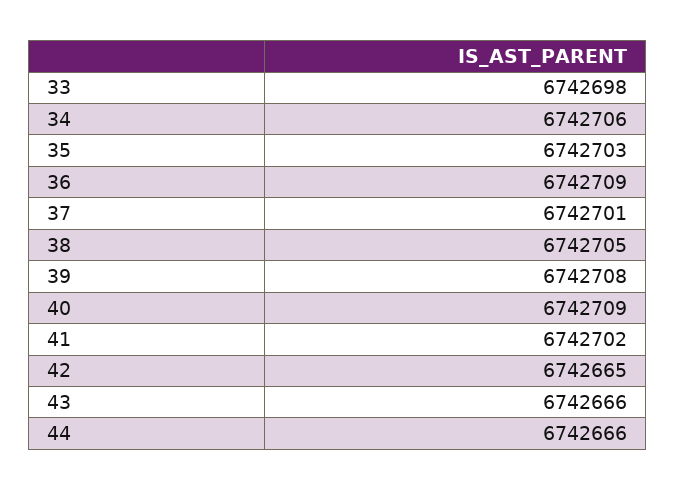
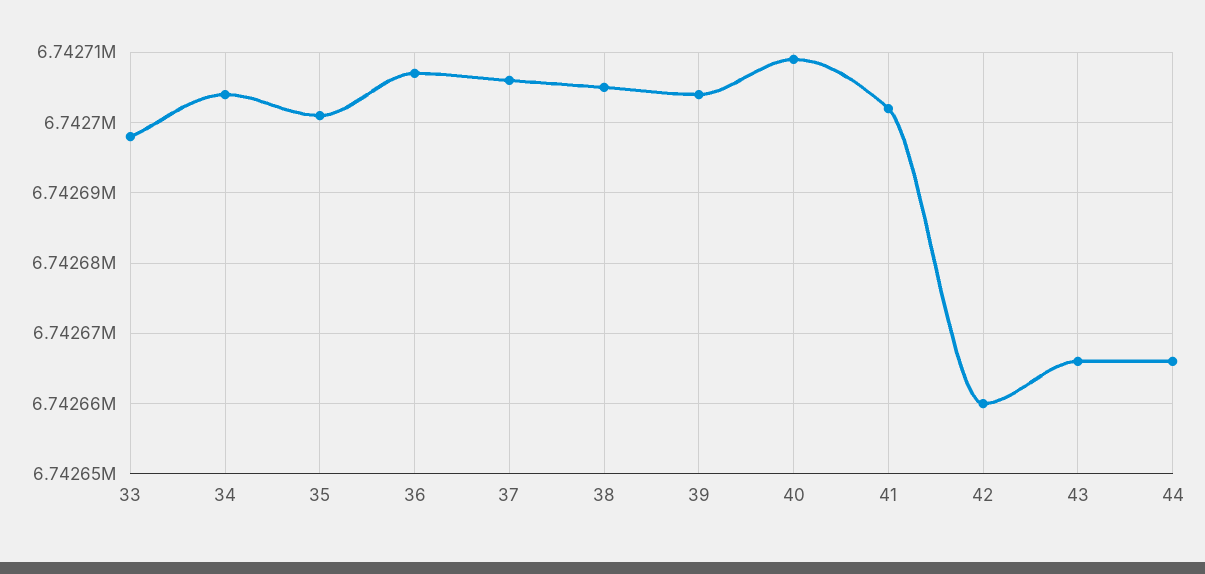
  {
    "33": 6742698,
-   "34": 6742706,
+   "34": 6742704,
-   "35": 6742703,
+   "35": 6742701,
-   "36": 6742709,
+   "36": 6742707,
-   "37": 6742701,
+   "37": 6742706,
    "38": 6742705,
-   "39": 6742708,
+   "39": 6742704,
    "40": 6742709,
    "41": 6742702,
-   "42": 6742665,
+   "42": 6742660,
    "43": 6742666,
    "44": 6742666
  }

